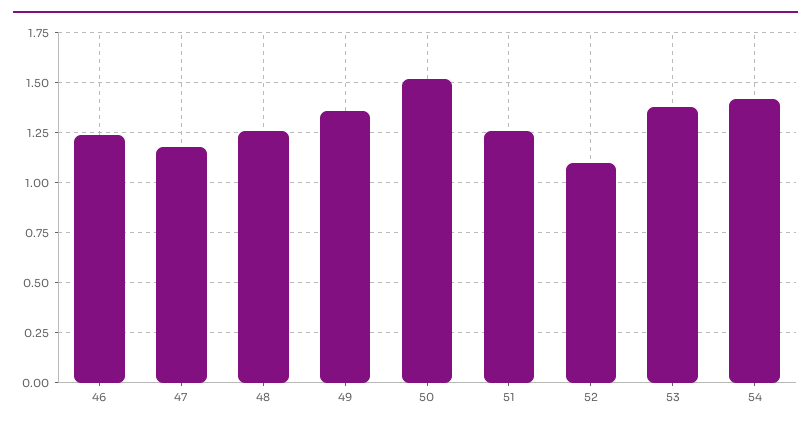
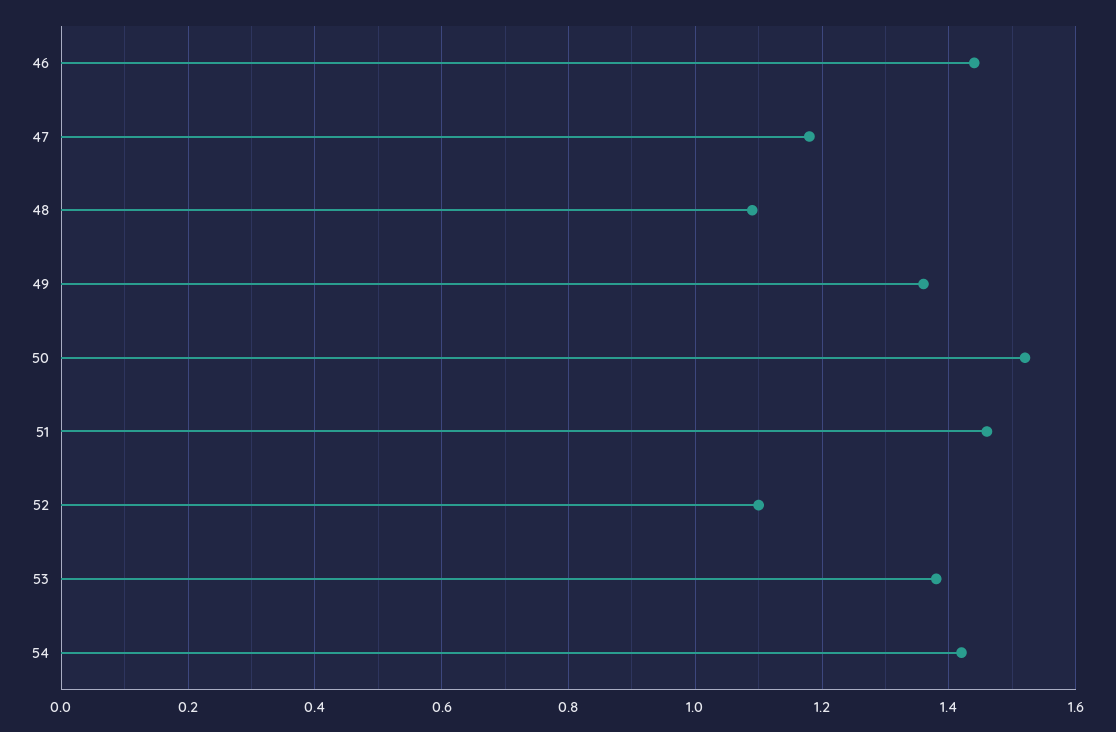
  {
-   "46": 1.25,
+   "46": 1.45,
    "47": 1.2,
-   "48": 1.25,
+   "48": 1.1,
    "49": 1.35,
    "50": 1.5,
-   "51": 1.25,
+   "51": 1.45,
    "52": 1.1,
    "53": 1.4,
    "54": 1.4
  }

